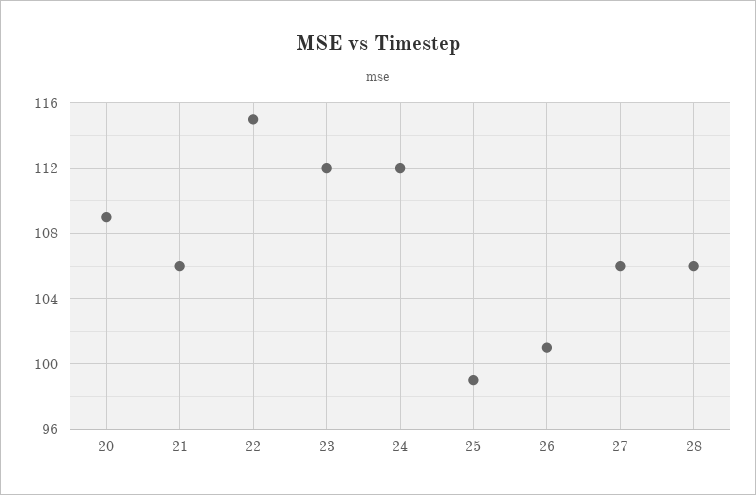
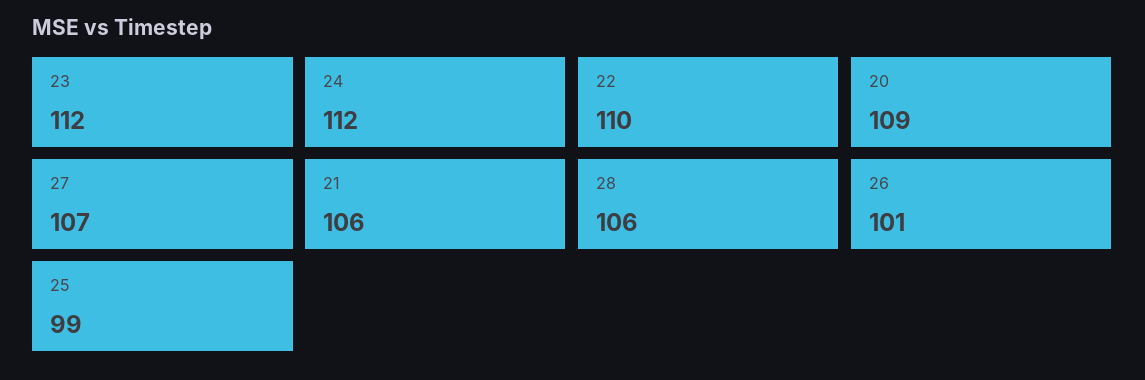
  {
    "20": 109,
    "21": 106,
-   "22": 115,
+   "22": 110,
    "23": 112,
    "24": 112,
    "25": 99,
    "26": 101,
-   "27": 106,
+   "27": 107,
    "28": 106
  }

